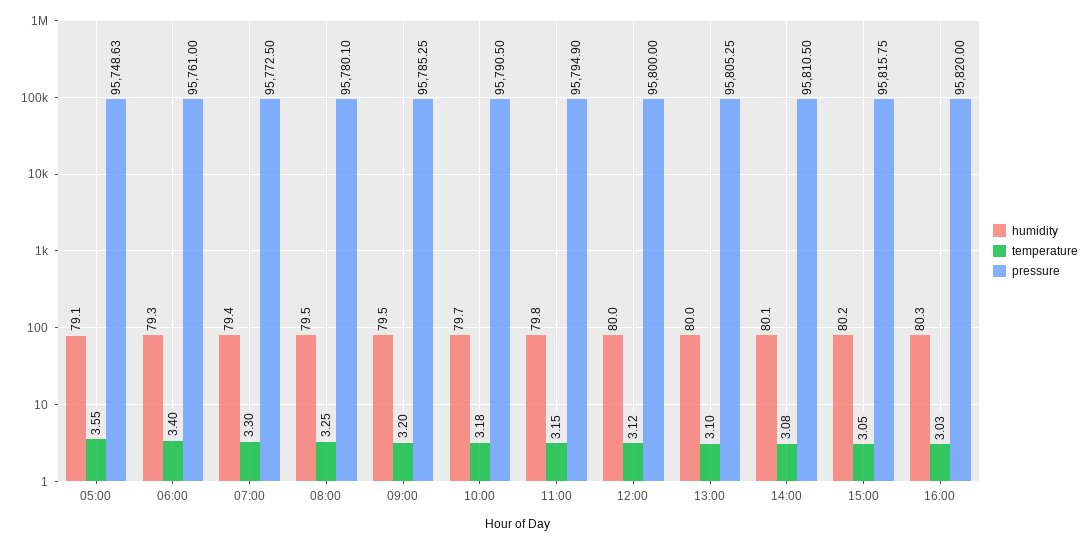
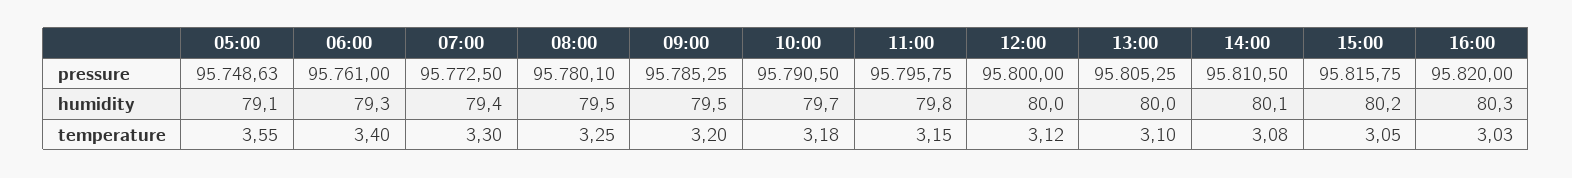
  {
    "humidity": {
      "05:00": 79.1,
      "06:00": 79.3,
      "07:00": 79.4,
      "08:00": 79.5,
      "09:00": 79.5,
      "10:00": 79.7,
      "11:00": 79.8,
      "12:00": 80,
      "13:00": 80,
      "14:00": 80.1,
      "15:00": 80.2,
      "16:00": 80.3
    },
    "temperature": {
      "05:00": 3.55,
      "06:00": 3.4,
      "07:00": 3.3,
      "08:00": 3.25,
      "09:00": 3.2,
      "10:00": 3.18,
      "11:00": 3.15,
      "12:00": 3.12,
      "13:00": 3.1,
      "14:00": 3.08,
      "15:00": 3.05,
      "16:00": 3.03
    },
    "pressure": {
      "05:00": 95748.63,
      "06:00": 95761,
      "07:00": 95772.5,
      "08:00": 95780.1,
      "09:00": 95785.25,
      "10:00": 95790.5,
-     "11:00": 95794.9,
+     "11:00": 95795.75,
      "12:00": 95800,
      "13:00": 95805.25,
      "14:00": 95810.5,
      "15:00": 95815.75,
      "16:00": 95820
    }
  }

